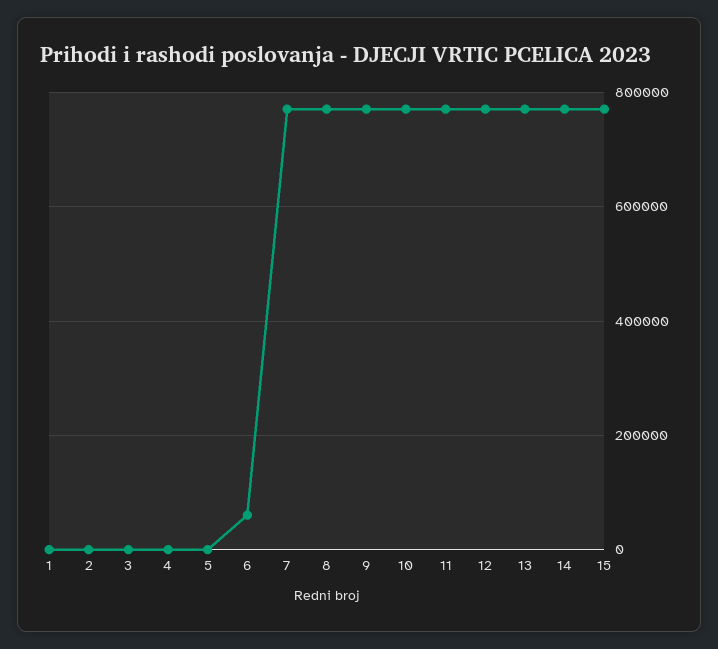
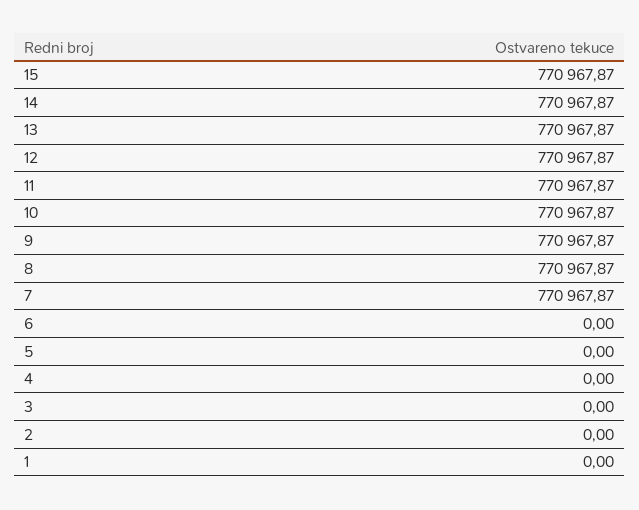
  {
    "1": 0,
    "2": 0,
    "3": 0,
    "4": 0,
    "5": 0,
-   "6": 60000,
+   "6": 0,
    "7": 770967.87,
    "8": 770967.87,
    "9": 770967.87,
    "10": 770967.87,
    "11": 770967.87,
    "12": 770967.87,
    "13": 770967.87,
    "14": 770967.87,
    "15": 770967.87
  }

